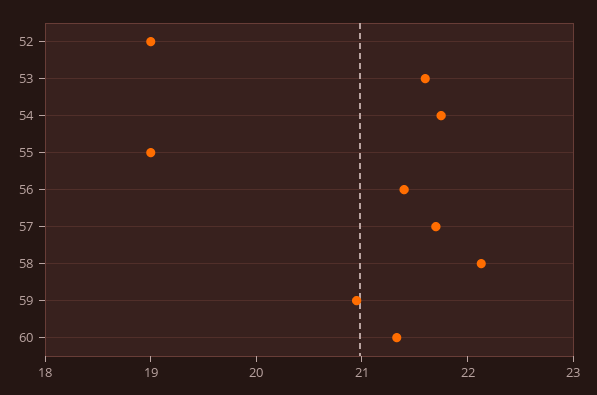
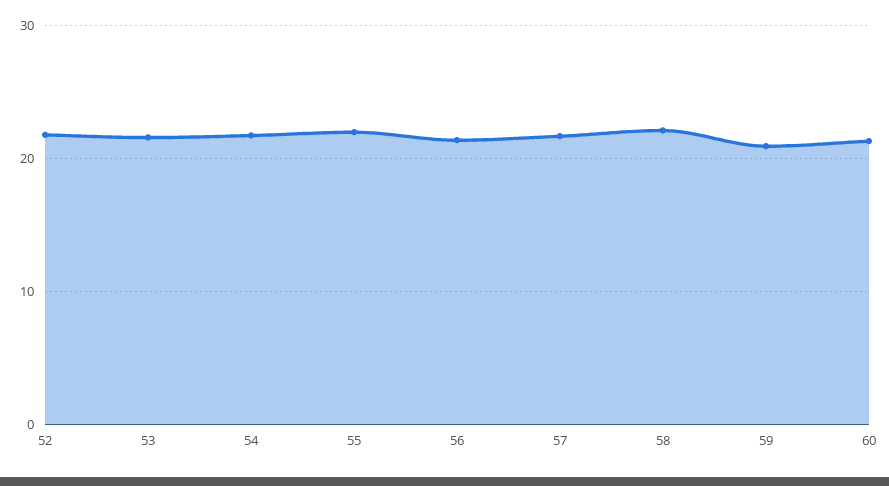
  {
-   "52": 19,
+   "52": 22,
    "53": 21.6,
    "54": 21.8,
-   "55": 19,
+   "55": 22,
    "56": 21.4,
    "57": 21.8,
    "58": 22.2,
    "59": 21,
    "60": 21.4
  }

